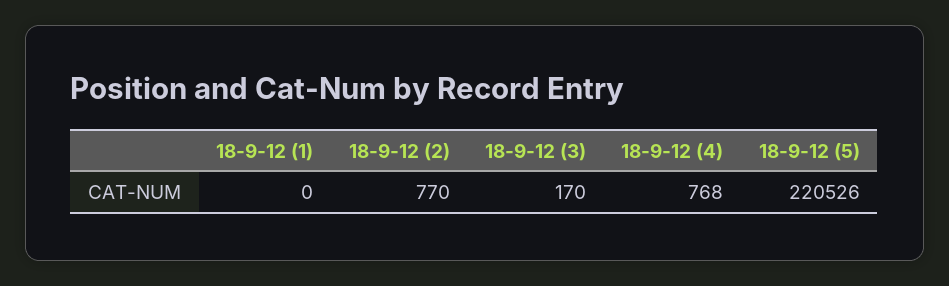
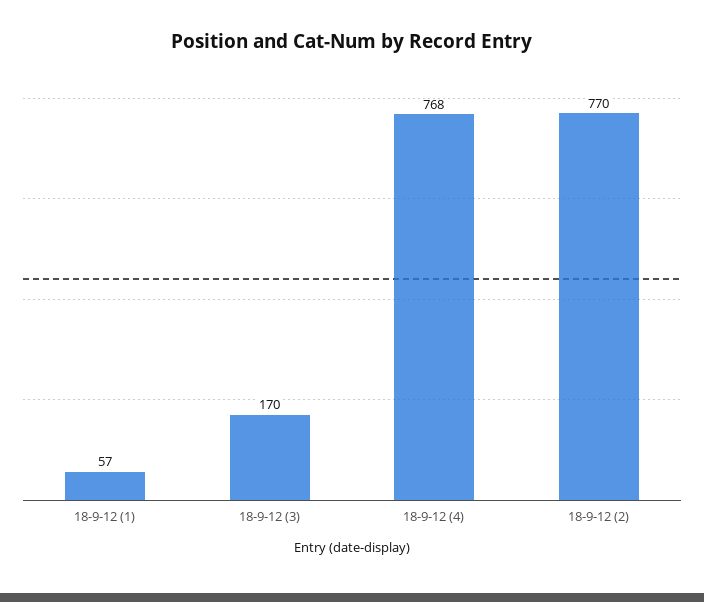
  {
-   "18-9-12 (1)": 0,
+   "18-9-12 (1)": 57,
    "18-9-12 (2)": 770,
    "18-9-12 (3)": 170,
-   "18-9-12 (4)": 768,
+   "18-9-12 (4)": 768
-   "18-9-12 (5)": 220526
  }

